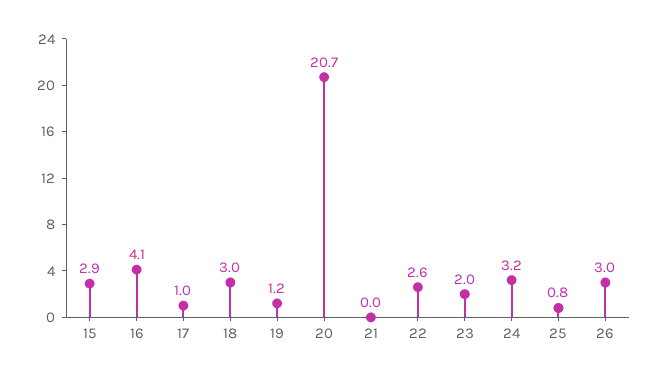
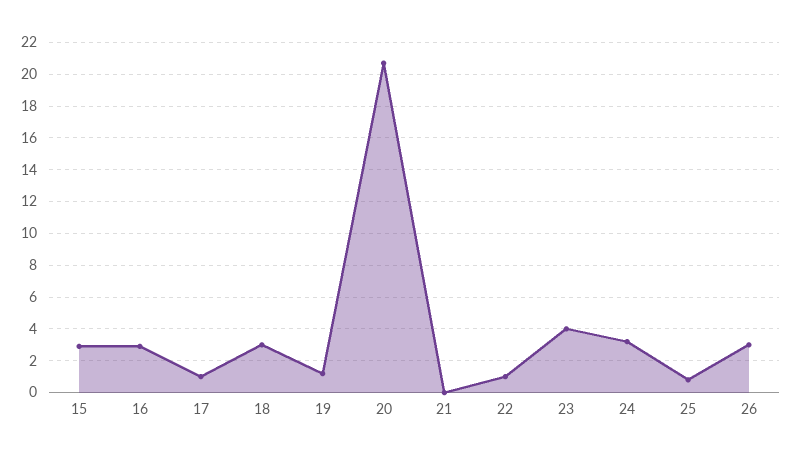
  {
    "15": 2.9,
-   "16": 4.1,
+   "16": 3,
    "17": 1,
    "18": 3,
    "19": 1.2,
    "20": 20.7,
    "21": 0,
-   "22": 2.6,
+   "22": 1,
-   "23": 2,
+   "23": 4,
    "24": 3.2,
    "25": 0.8,
    "26": 3
  }

